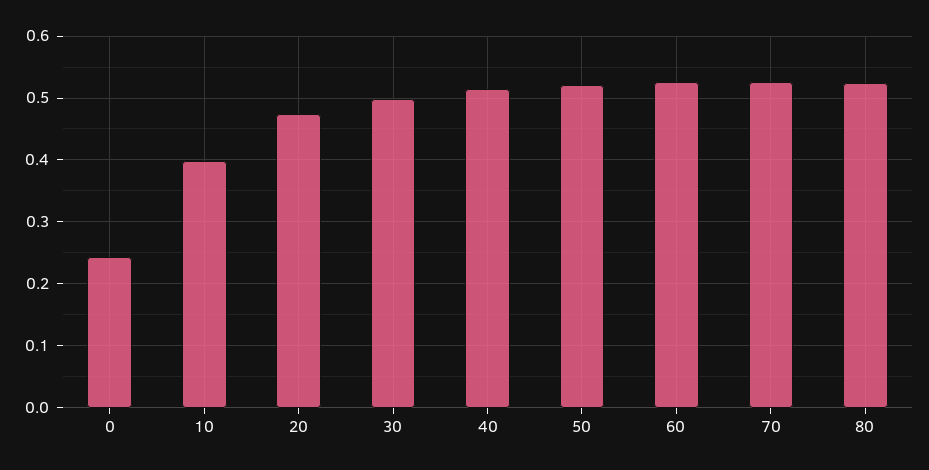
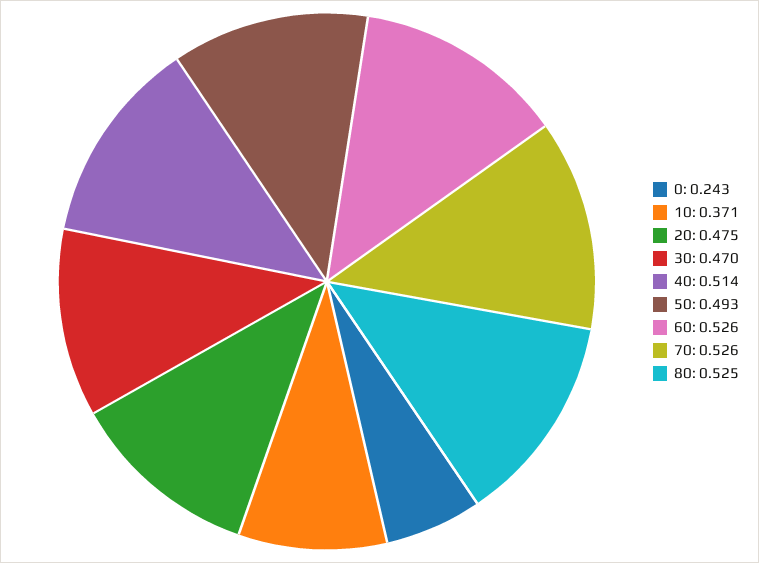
  {
    "0": 0.243,
-   "10": 0.4,
+   "10": 0.371,
    "20": 0.475,
-   "30": 0.5,
+   "30": 0.47,
    "40": 0.514,
-   "50": 0.52,
+   "50": 0.493,
    "60": 0.526,
    "70": 0.526,
    "80": 0.525
  }

